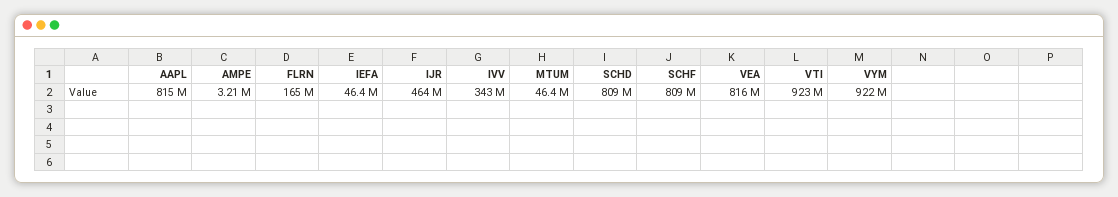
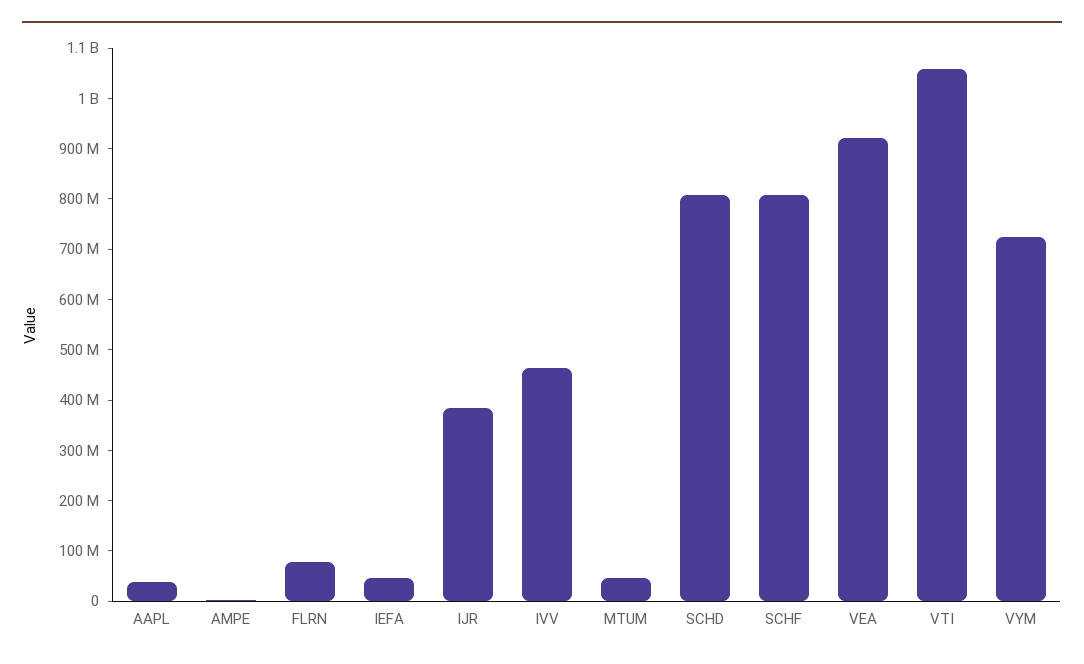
  {
-   "AAPL": 815000000,
+   "AAPL": 40000000,
    "AMPE": 3210000,
-   "FLRN": 165000000,
+   "FLRN": 80000000,
    "IEFA": 46400000,
-   "IJR": 464000000,
+   "IJR": 380000000,
-   "IVV": 343000000,
+   "IVV": 460000000,
    "MTUM": 46400000,
    "SCHD": 809000000,
    "SCHF": 809000000,
-   "VEA": 816000000,
+   "VEA": 920000000,
-   "VTI": 923000000,
+   "VTI": 1060000000,
-   "VYM": 922000000
+   "VYM": 720000000
  }

